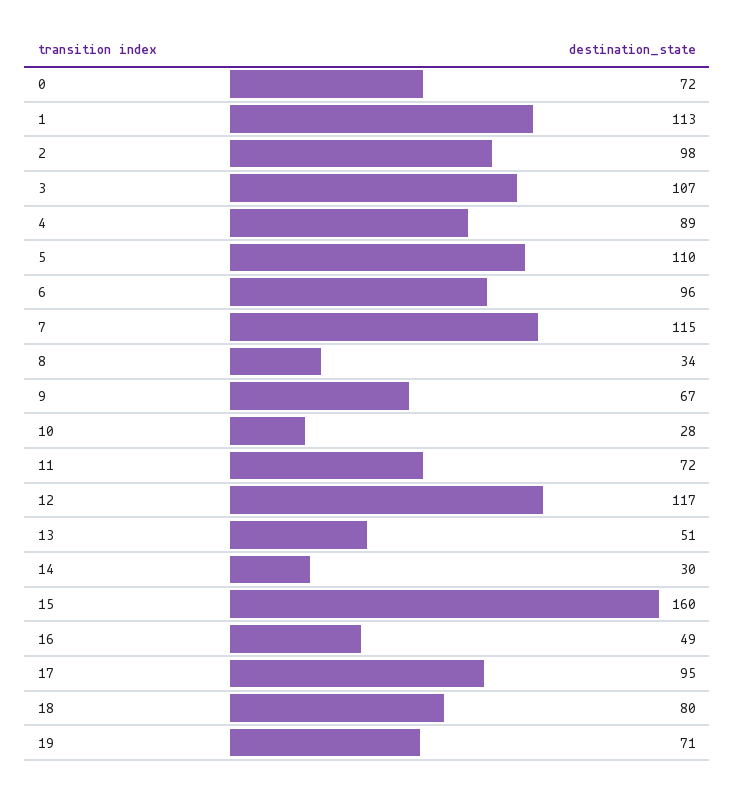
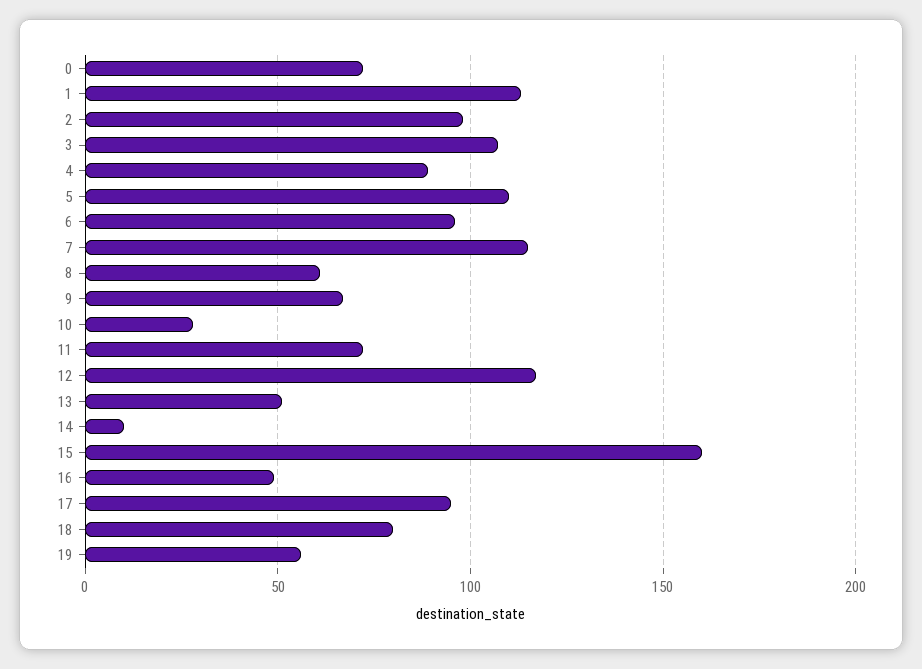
  {
    "0": 72,
    "1": 113,
    "2": 98,
    "3": 107,
    "4": 89,
    "5": 110,
    "6": 96,
    "7": 115,
-   "8": 34,
+   "8": 60,
    "9": 67,
    "10": 28,
    "11": 72,
    "12": 117,
    "13": 51,
-   "14": 30,
+   "14": 10,
    "15": 160,
    "16": 49,
    "17": 95,
    "18": 80,
-   "19": 71
+   "19": 55
  }

